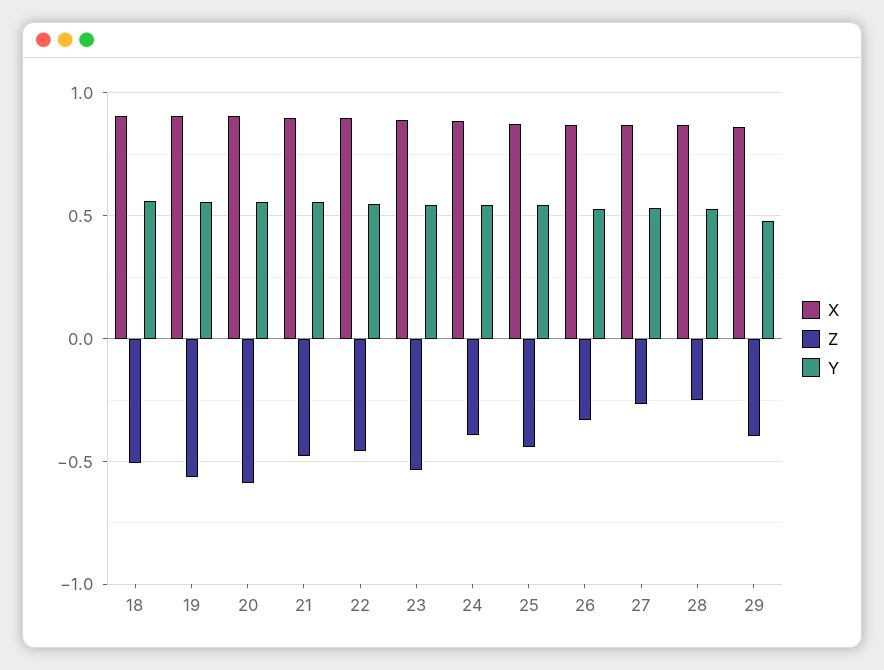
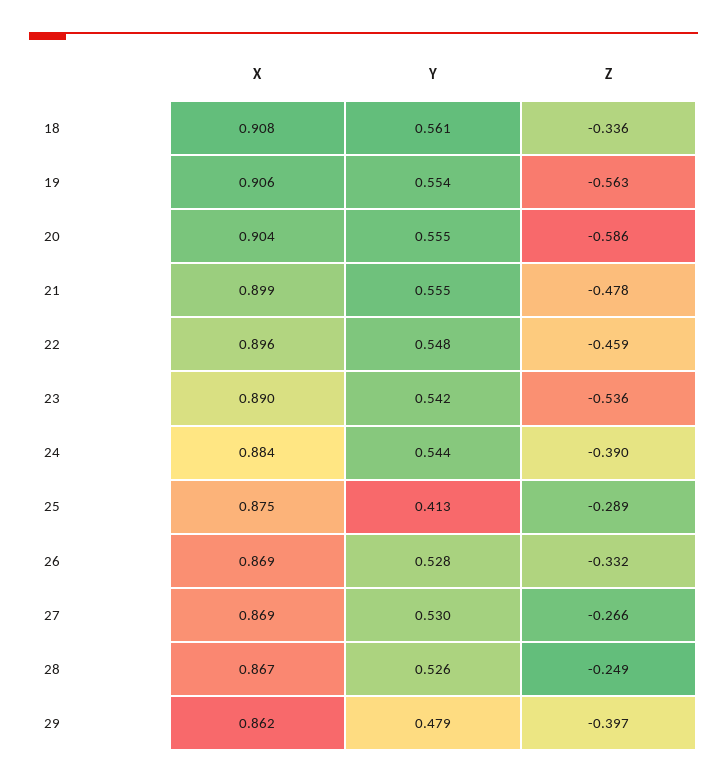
  {
    "X": {
      "18": 0.908,
      "19": 0.906,
      "20": 0.904,
      "21": 0.899,
      "22": 0.896,
      "23": 0.89,
      "24": 0.884,
      "25": 0.875,
      "26": 0.869,
      "27": 0.869,
      "28": 0.867,
      "29": 0.862
    },
    "Z": {
-     "18": -0.5,
+     "18": -0.336,
      "19": -0.563,
      "20": -0.586,
      "21": -0.478,
      "22": -0.459,
      "23": -0.536,
      "24": -0.39,
-     "25": -0.45,
+     "25": -0.289,
      "26": -0.332,
      "27": -0.266,
      "28": -0.249,
      "29": -0.397
    },
    "Y": {
      "18": 0.561,
      "19": 0.554,
      "20": 0.555,
      "21": 0.555,
      "22": 0.548,
      "23": 0.542,
      "24": 0.544,
-     "25": 0.55,
+     "25": 0.413,
      "26": 0.528,
      "27": 0.53,
      "28": 0.526,
      "29": 0.479
    }
  }

